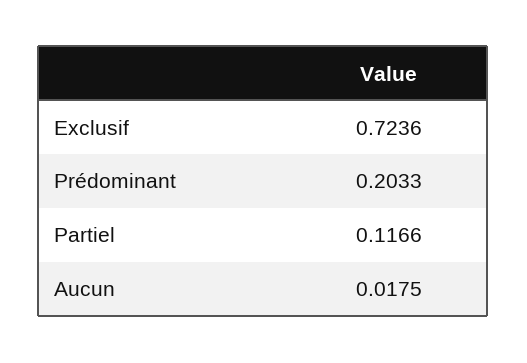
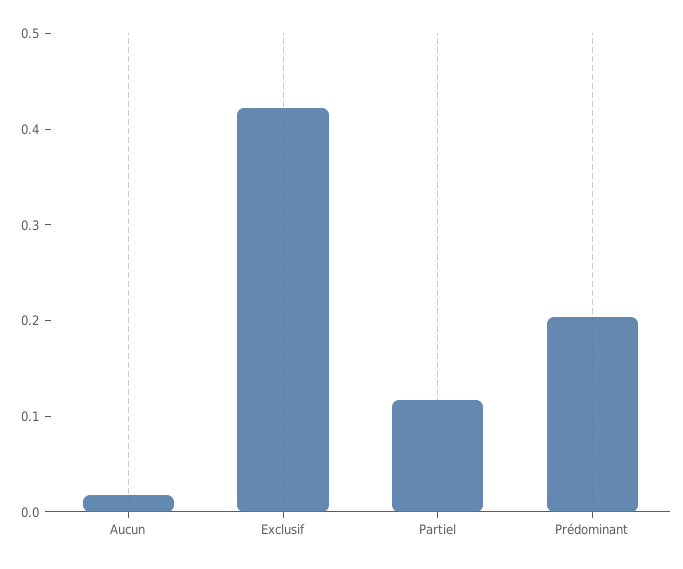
  {
-   "Exclusif": 0.7236,
+   "Exclusif": 0.42,
    "Prédominant": 0.2033,
    "Partiel": 0.1166,
    "Aucun": 0.0175
  }

